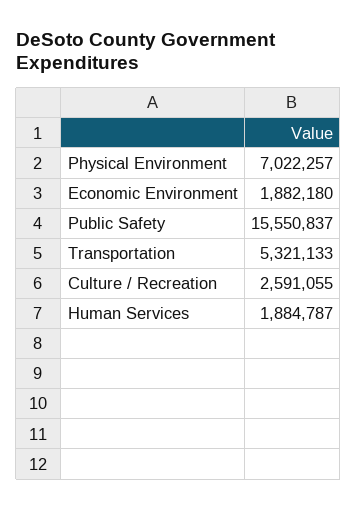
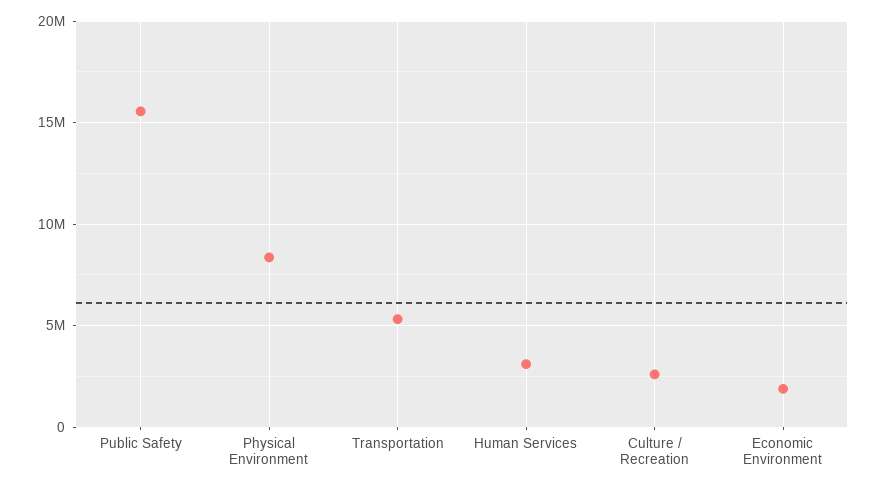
  {
-   "Physical Environment": 7022257,
+   "Physical Environment": 8500000,
    "Economic Environment": 1882180,
    "Public Safety": 15550837,
    "Transportation": 5321133,
    "Culture / Recreation": 2591055,
-   "Human Services": 1884787
+   "Human Services": 3000000
  }

